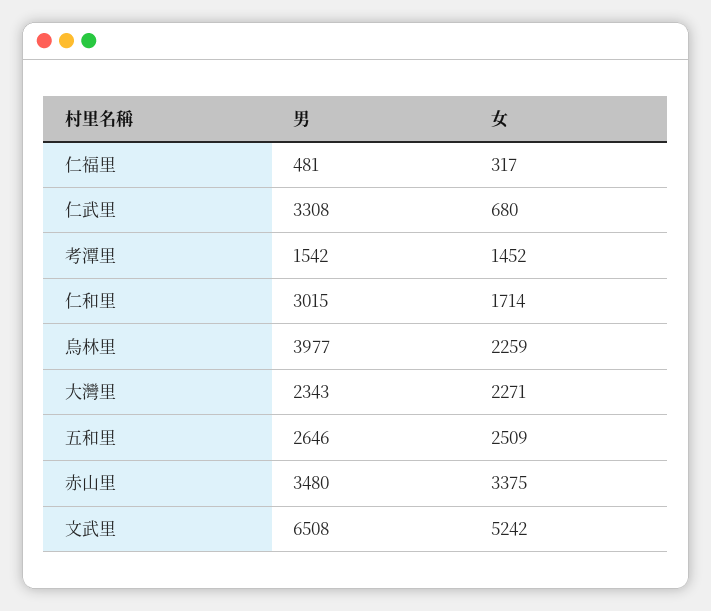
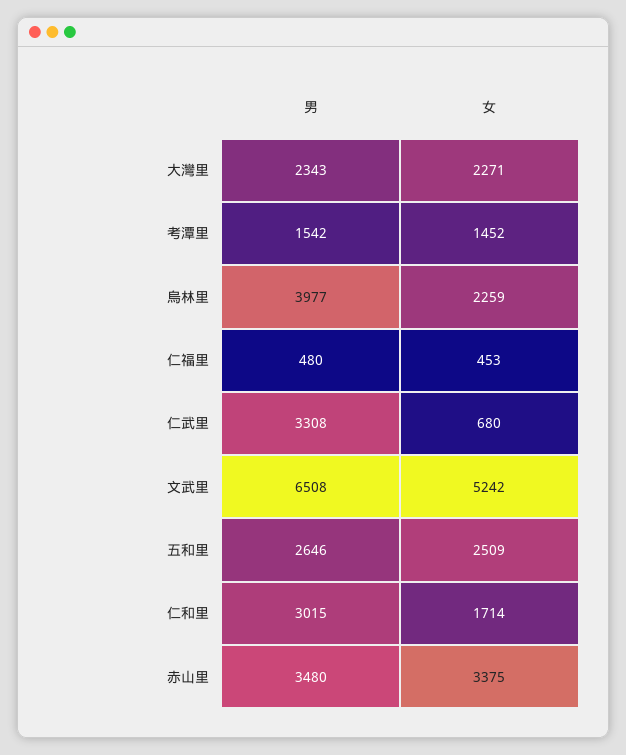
  {
    "男": {
-     "仁福里": 481,
+     "仁福里": 480,
      "仁武里": 3308,
      "考潭里": 1542,
      "仁和里": 3015,
      "烏林里": 3977,
      "大灣里": 2343,
      "五和里": 2646,
      "赤山里": 3480,
      "文武里": 6508
    },
    "女": {
-     "仁福里": 317,
+     "仁福里": 453,
      "仁武里": 680,
      "考潭里": 1452,
      "仁和里": 1714,
      "烏林里": 2259,
      "大灣里": 2271,
      "五和里": 2509,
      "赤山里": 3375,
      "文武里": 5242
    }
  }

